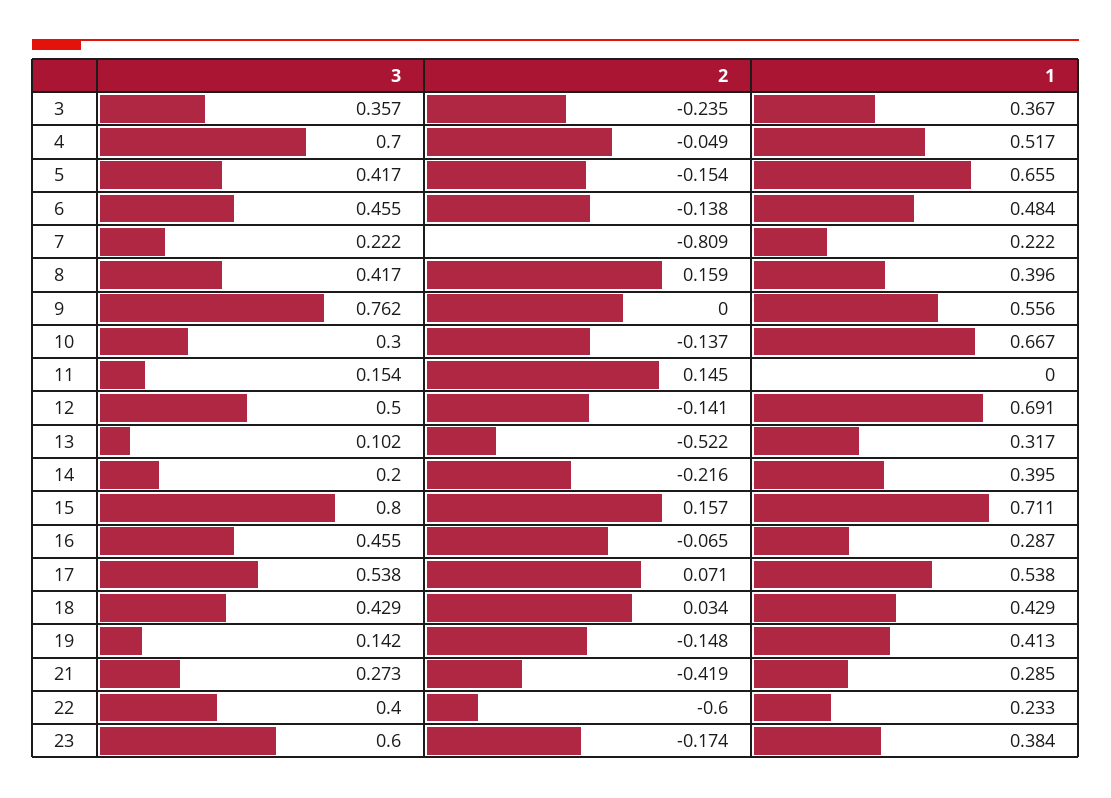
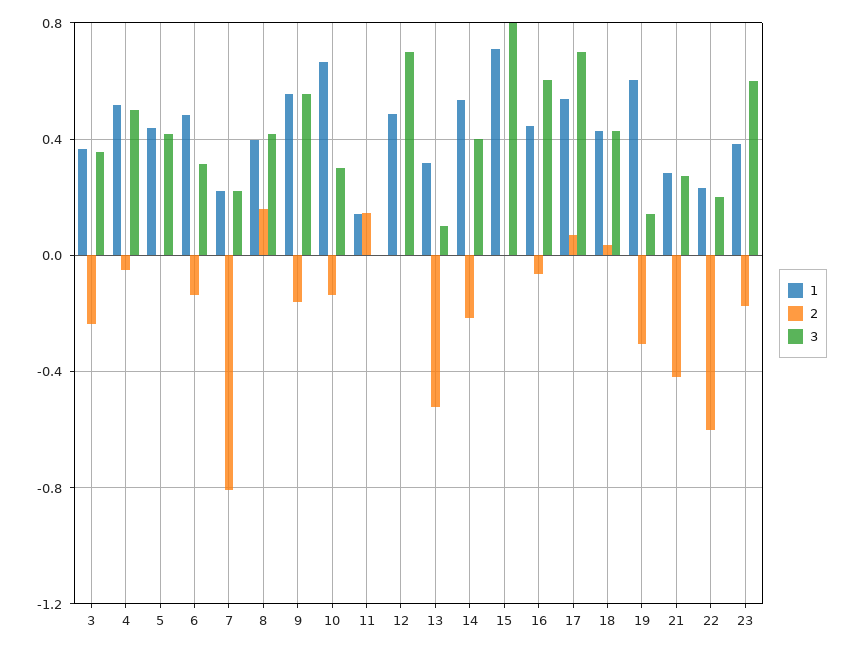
  {
    "3": {
      "3": 0.357,
-     "4": 0.7,
+     "4": 0.5,
      "5": 0.417,
-     "6": 0.455,
+     "6": 0.3,
      "7": 0.222,
      "8": 0.417,
-     "9": 0.762,
+     "9": 0.55,
      "10": 0.3,
-     "11": 0.154,
+     "11": 0,
-     "12": 0.5,
+     "12": 0.7,
      "13": 0.102,
-     "14": 0.2,
+     "14": 0.4,
      "15": 0.8,
-     "16": 0.455,
+     "16": 0.6,
-     "17": 0.538,
+     "17": 0.7,
      "18": 0.429,
      "19": 0.142,
      "21": 0.273,
-     "22": 0.4,
+     "22": 0.2,
      "23": 0.6
    },
    "2": {
      "3": -0.235,
      "4": -0.049,
-     "5": -0.154,
+     "5": 0,
      "6": -0.138,
      "7": -0.809,
      "8": 0.159,
-     "9": 0,
+     "9": -0.15,
      "10": -0.137,
      "11": 0.145,
-     "12": -0.141,
+     "12": 0,
      "13": -0.522,
      "14": -0.216,
-     "15": 0.157,
+     "15": 0,
      "16": -0.065,
      "17": 0.071,
      "18": 0.034,
-     "19": -0.148,
+     "19": -0.3,
      "21": -0.419,
      "22": -0.6,
      "23": -0.174
    },
    "1": {
      "3": 0.367,
      "4": 0.517,
-     "5": 0.655,
+     "5": 0.45,
      "6": 0.484,
      "7": 0.222,
      "8": 0.396,
      "9": 0.556,
      "10": 0.667,
-     "11": 0,
+     "11": 0.15,
-     "12": 0.691,
+     "12": 0.5,
      "13": 0.317,
-     "14": 0.395,
+     "14": 0.55,
      "15": 0.711,
-     "16": 0.287,
+     "16": 0.45,
      "17": 0.538,
      "18": 0.429,
-     "19": 0.413,
+     "19": 0.6,
      "21": 0.285,
      "22": 0.233,
      "23": 0.384
    }
  }

